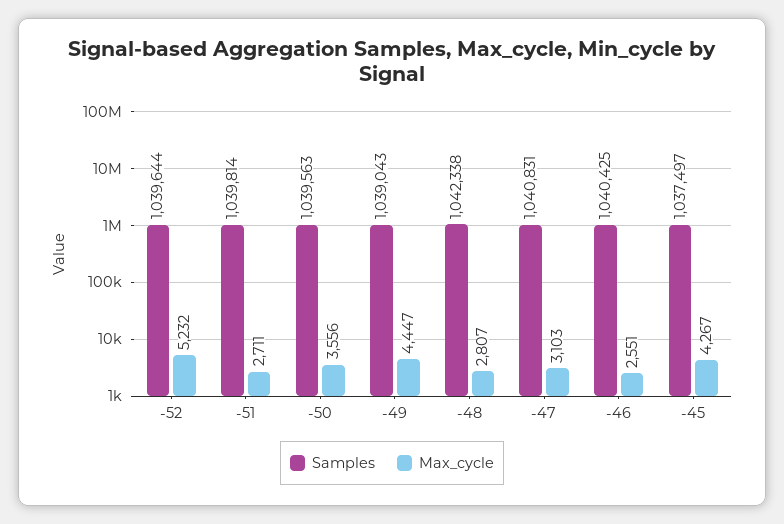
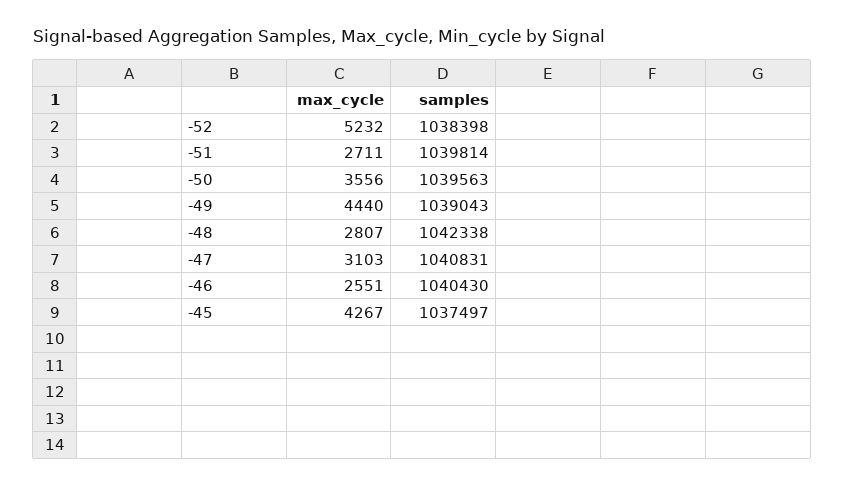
  {
    "Samples": {
-     "-52": 1039644,
+     "-52": 1038398,
      "-51": 1039814,
      "-50": 1039563,
      "-49": 1039043,
      "-48": 1042338,
      "-47": 1040831,
-     "-46": 1040425,
+     "-46": 1040430,
      "-45": 1037497
    },
    "Max_cycle": {
      "-52": 5232,
      "-51": 2711,
      "-50": 3556,
-     "-49": 4447,
+     "-49": 4440,
      "-48": 2807,
      "-47": 3103,
      "-46": 2551,
      "-45": 4267
    }
  }

